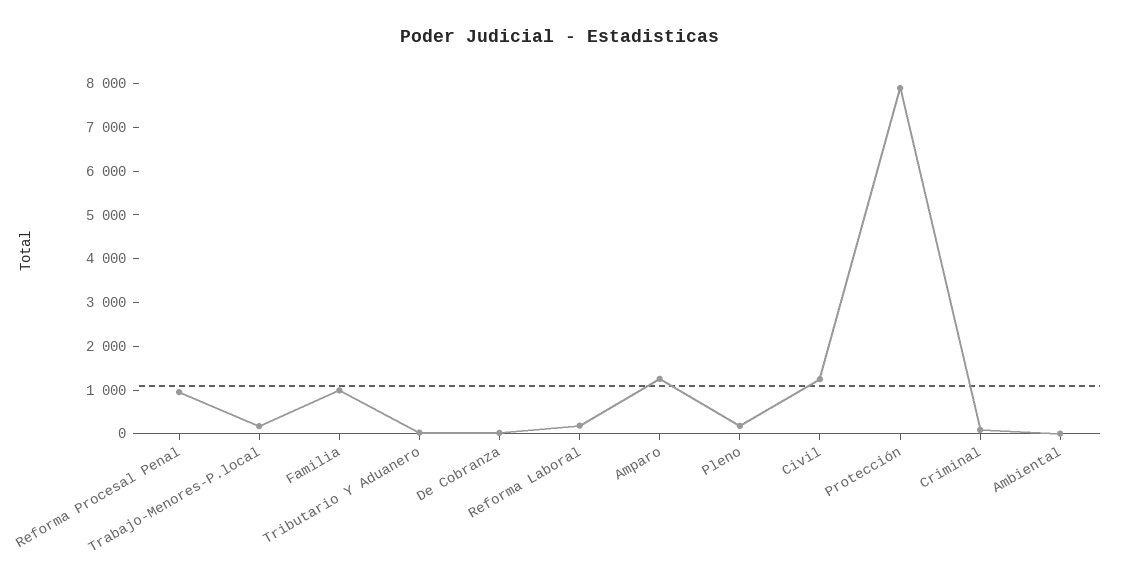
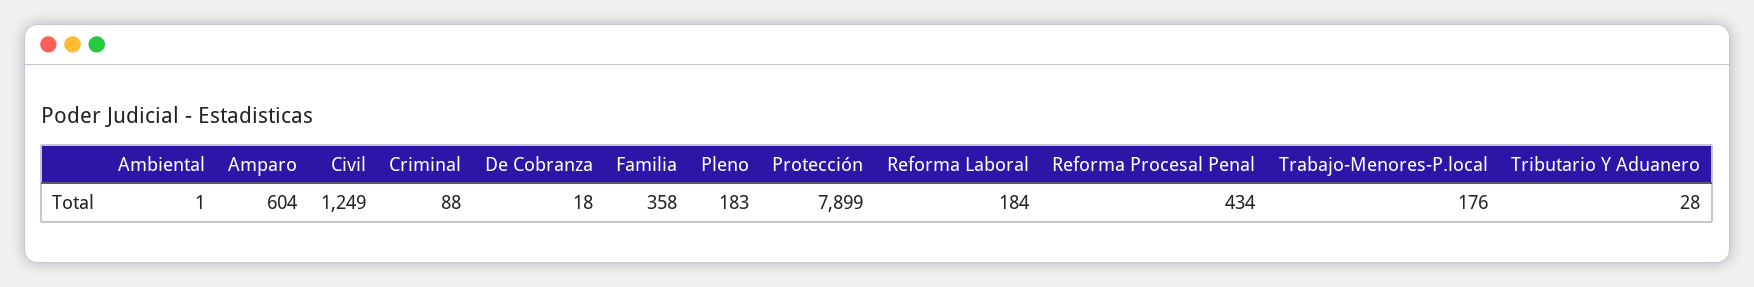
  {
-   "Reforma Procesal Penal": 1000,
+   "Reforma Procesal Penal": 434,
    "Trabajo-Menores-P.local": 176,
-   "Familia": 1000,
+   "Familia": 358,
    "Tributario Y Aduanero": 28,
    "De Cobranza": 18,
    "Reforma Laboral": 184,
-   "Amparo": 1200,
+   "Amparo": 604,
    "Pleno": 183,
    "Civil": 1249,
    "Protección": 7899,
    "Criminal": 88,
    "Ambiental": 1
  }

